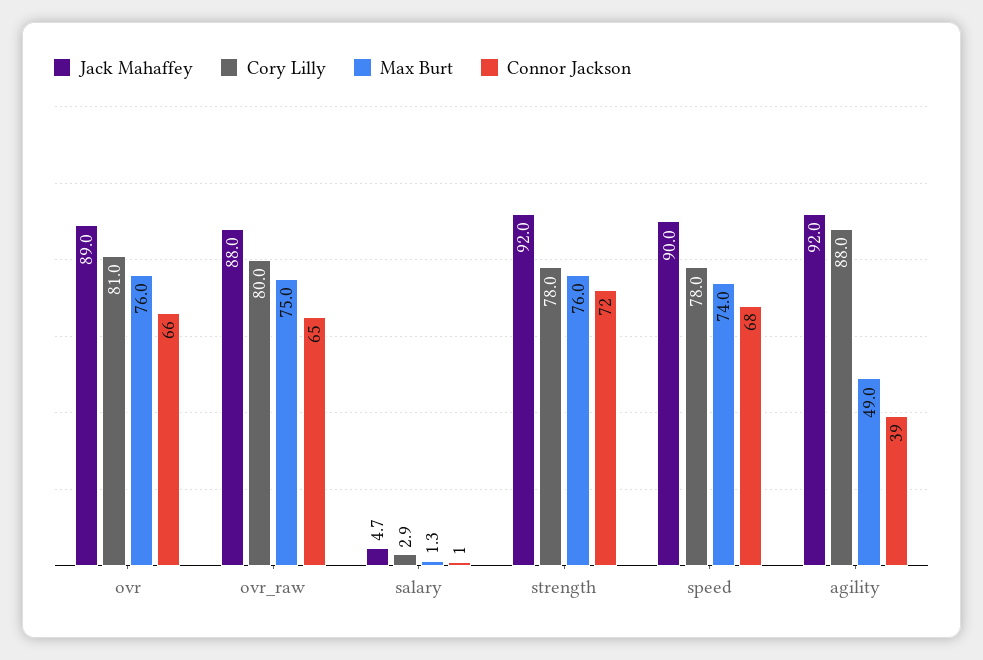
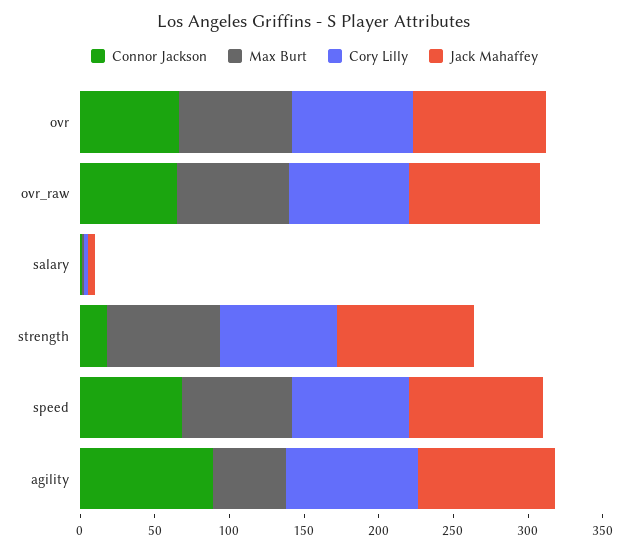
  {
    "Jack Mahaffey": {
      "ovr": 89,
      "ovr_raw": 88,
      "salary": 4.7,
      "strength": 92,
      "speed": 90,
      "agility": 92
    },
    "Cory Lilly": {
      "ovr": 81,
      "ovr_raw": 80,
      "salary": 2.9,
      "strength": 78,
      "speed": 78,
      "agility": 88
    },
    "Max Burt": {
      "ovr": 76,
      "ovr_raw": 75,
      "salary": 1.3,
      "strength": 76,
      "speed": 74,
      "agility": 49
    },
    "Connor Jackson": {
      "ovr": 66,
      "ovr_raw": 65,
      "salary": 1,
-     "strength": 72,
+     "strength": 20,
      "speed": 68,
-     "agility": 39
+     "agility": 90
    }
  }

